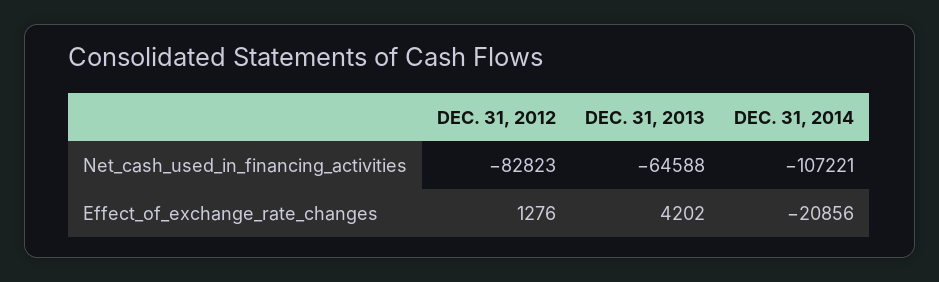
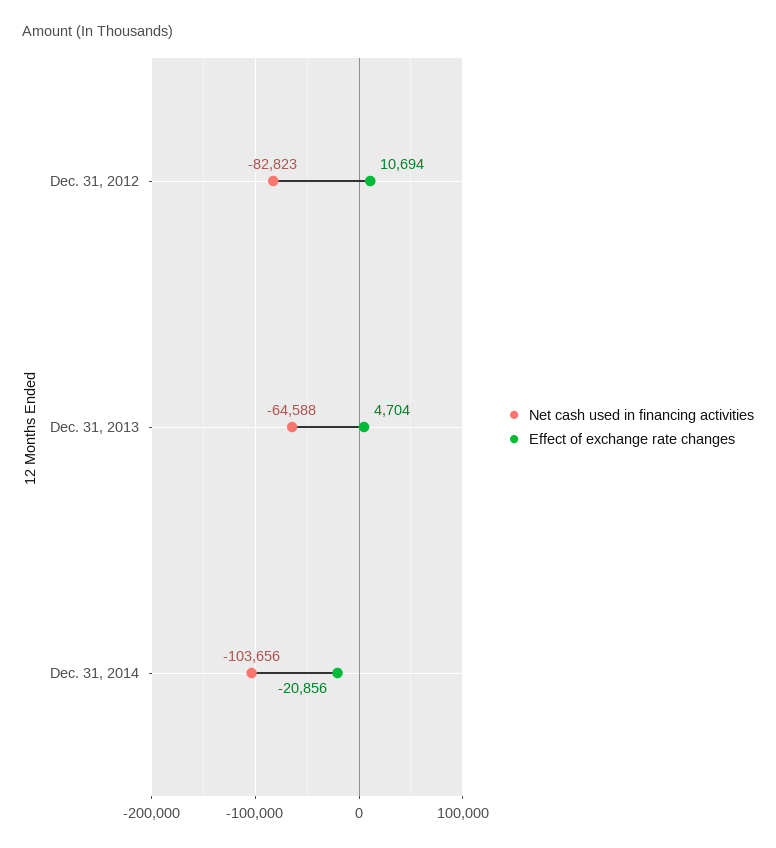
  {
    "Net_cash_used_in_financing_activities": {
      "DEC. 31, 2012": -82823,
      "DEC. 31, 2013": -64588,
-     "DEC. 31, 2014": -107221
+     "DEC. 31, 2014": -103656
    },
    "Effect_of_exchange_rate_changes": {
-     "DEC. 31, 2012": 1276,
+     "DEC. 31, 2012": 10694,
-     "DEC. 31, 2013": 4202,
+     "DEC. 31, 2013": 4704,
      "DEC. 31, 2014": -20856
    }
  }

